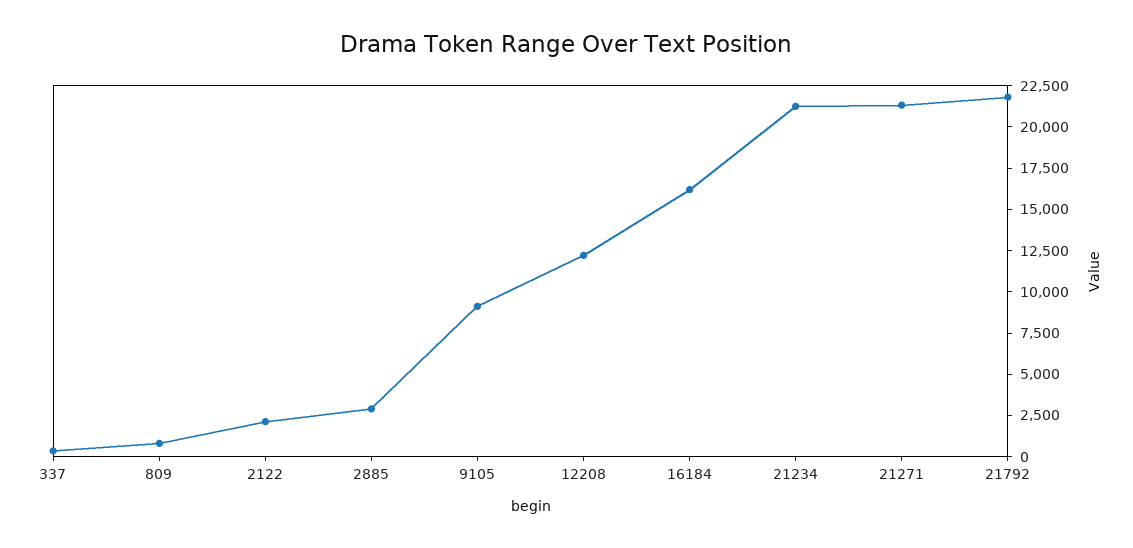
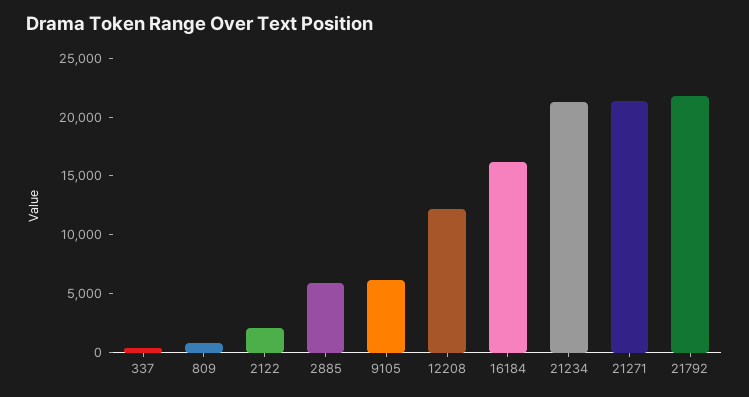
  {
    "337": 500,
    "809": 1000,
    "2122": 2000,
-   "2885": 3000,
+   "2885": 6000,
-   "9105": 9000,
+   "9105": 6000,
    "12208": 12000,
    "16184": 16000,
    "21234": 21500,
    "21271": 21500,
    "21792": 22000
  }

